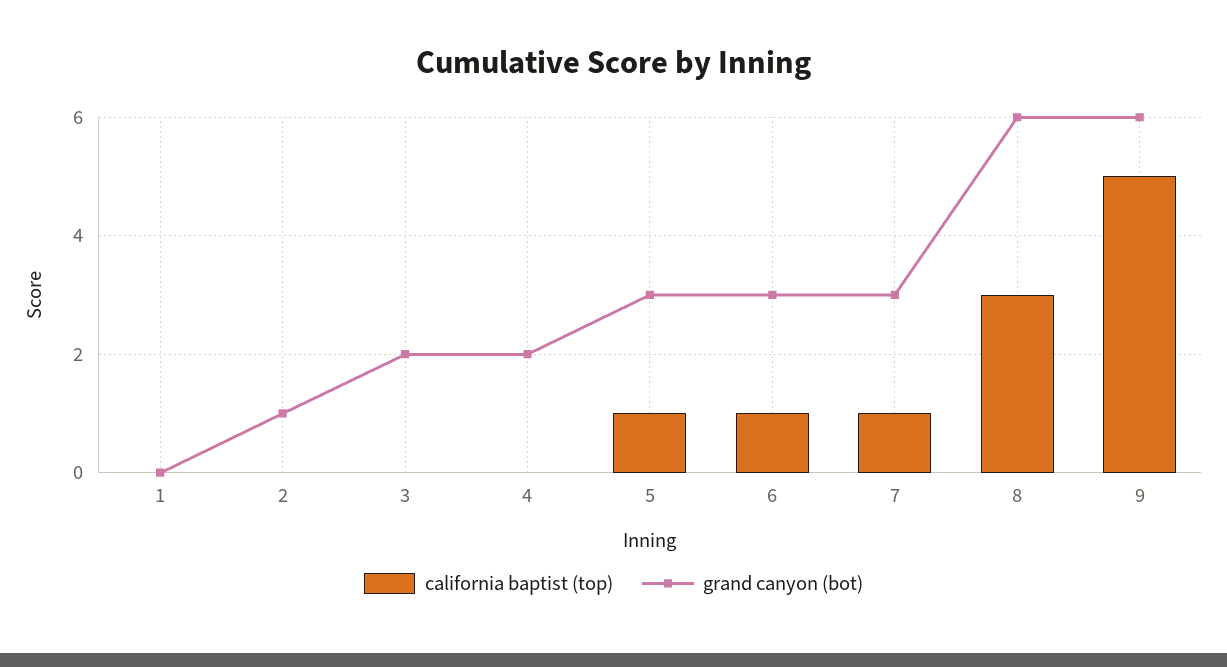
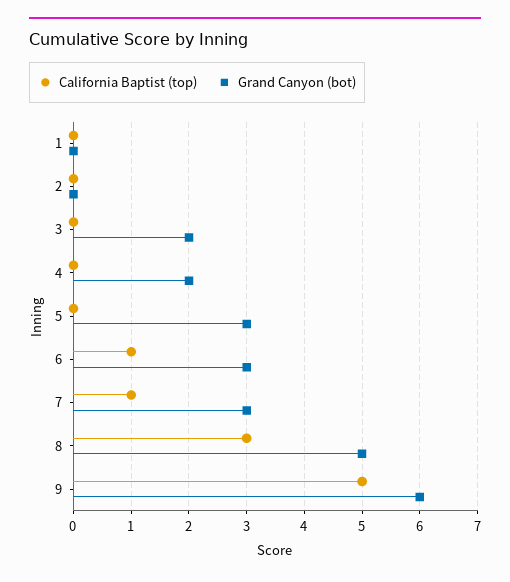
  {
    "california baptist (top)": {
      "1": 0,
      "2": 0,
      "3": 0,
      "4": 0,
-     "5": 1,
+     "5": 0,
      "6": 1,
      "7": 1,
      "8": 3,
      "9": 5
    },
    "grand canyon (bot)": {
      "1": 0,
-     "2": 1,
+     "2": 0,
      "3": 2,
      "4": 2,
      "5": 3,
      "6": 3,
      "7": 3,
-     "8": 6,
+     "8": 5,
      "9": 6
    }
  }

